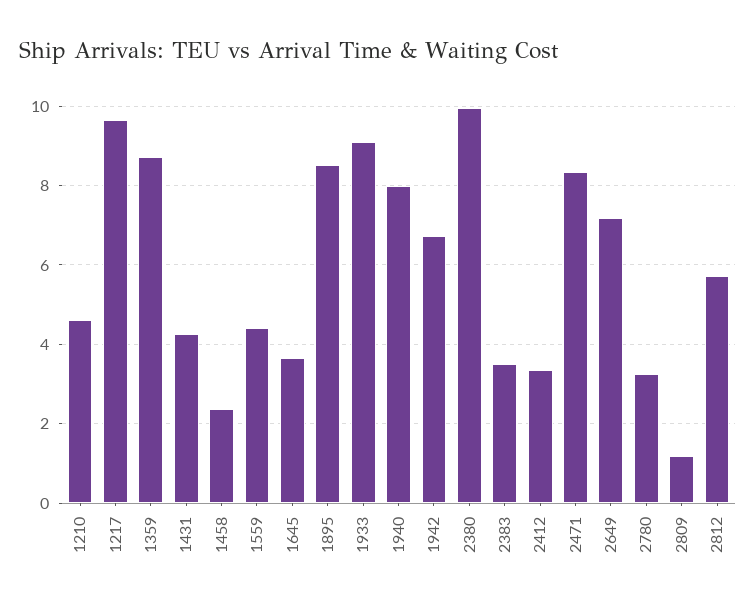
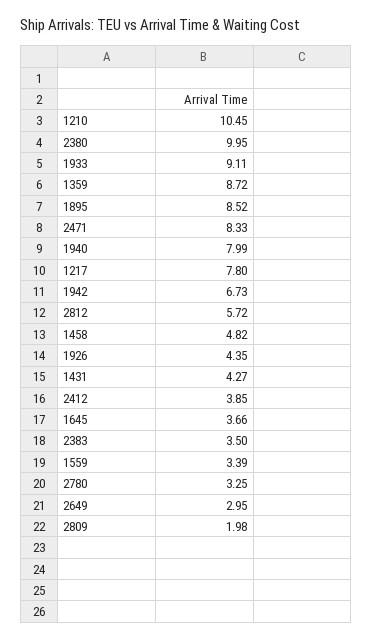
  {
-   "1210": 4.6,
+   "1210": 10.45,
-   "1217": 9.6,
+   "1217": 7.8,
    "1359": 8.72,
    "1431": 4.27,
-   "1458": 2.4,
+   "1458": 4.82,
-   "1559": 4.4,
+   "1559": 3.39,
    "1645": 3.66,
    "1895": 8.52,
    "1933": 9.11,
    "1940": 7.99,
    "1942": 6.73,
    "2380": 9.95,
    "2383": 3.5,
-   "2412": 3.4,
+   "2412": 3.85,
    "2471": 8.33,
-   "2649": 7.2,
+   "2649": 2.95,
    "2780": 3.25,
-   "2809": 1.2,
+   "2809": 1.98,
-   "2812": 5.72
+   "2812": 5.72,
+   "1926": 4.35
  }

